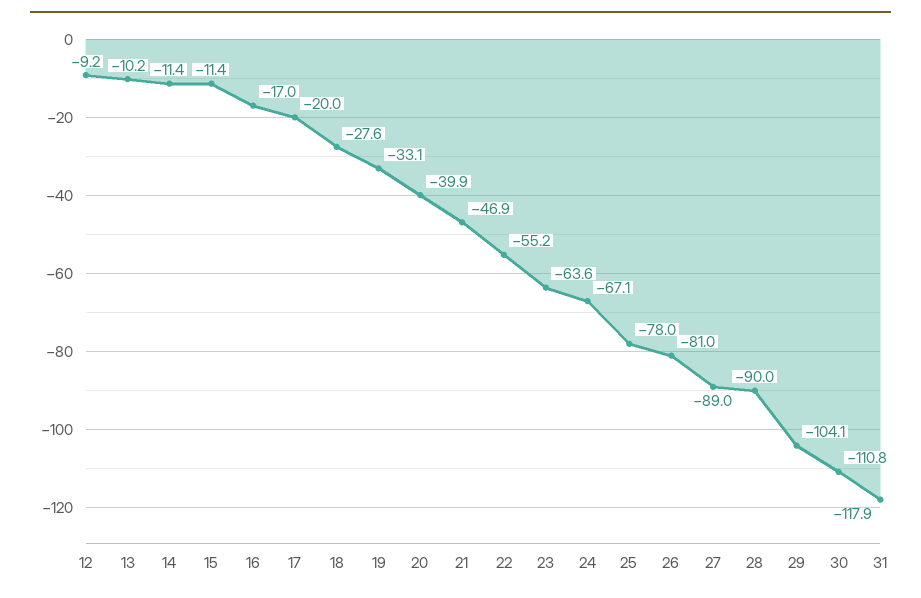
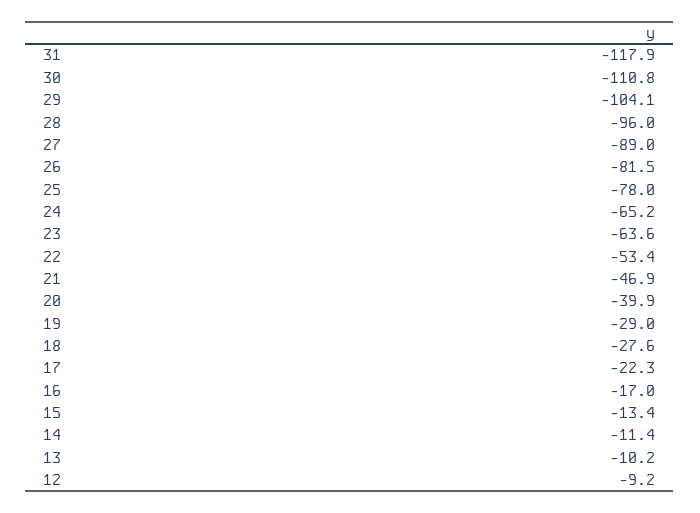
  {
    "12": -9.2,
    "13": -10.2,
    "14": -11.4,
-   "15": -11.4,
+   "15": -13.4,
    "16": -17,
-   "17": -20,
+   "17": -22.3,
    "18": -27.6,
-   "19": -33.1,
+   "19": -29,
    "20": -39.9,
    "21": -46.9,
-   "22": -55.2,
+   "22": -53.4,
    "23": -63.6,
-   "24": -67.1,
+   "24": -65.2,
    "25": -78,
-   "26": -81,
+   "26": -81.5,
    "27": -89,
-   "28": -90,
+   "28": -96,
    "29": -104.1,
    "30": -110.8,
    "31": -117.9
  }

